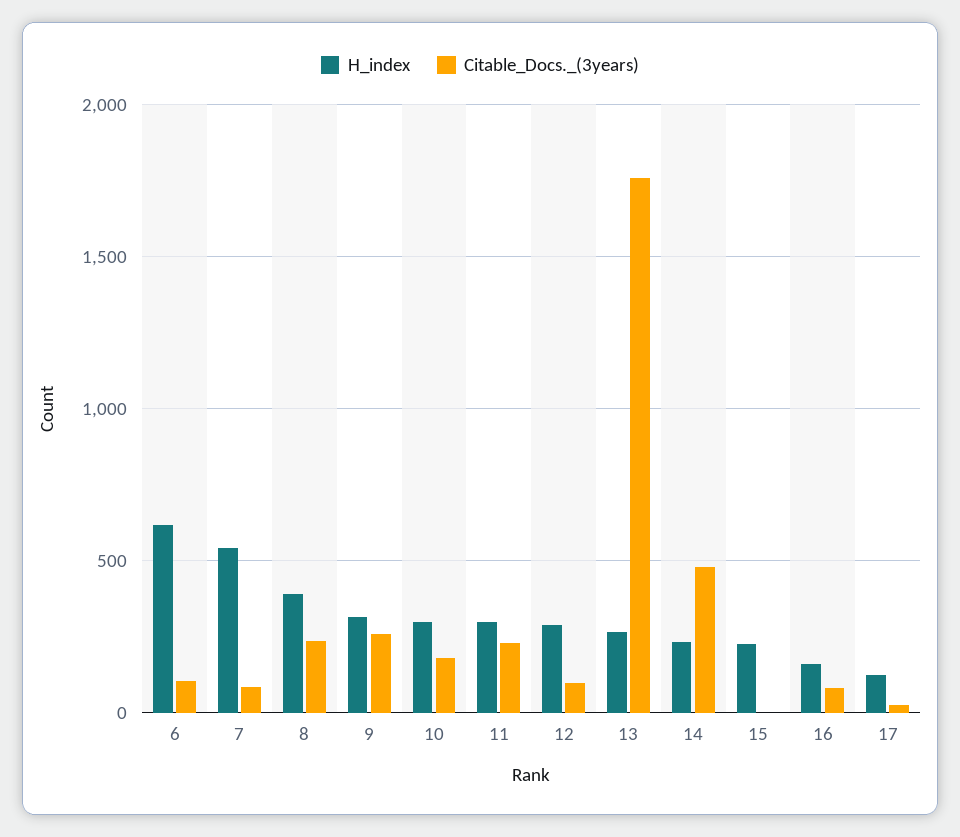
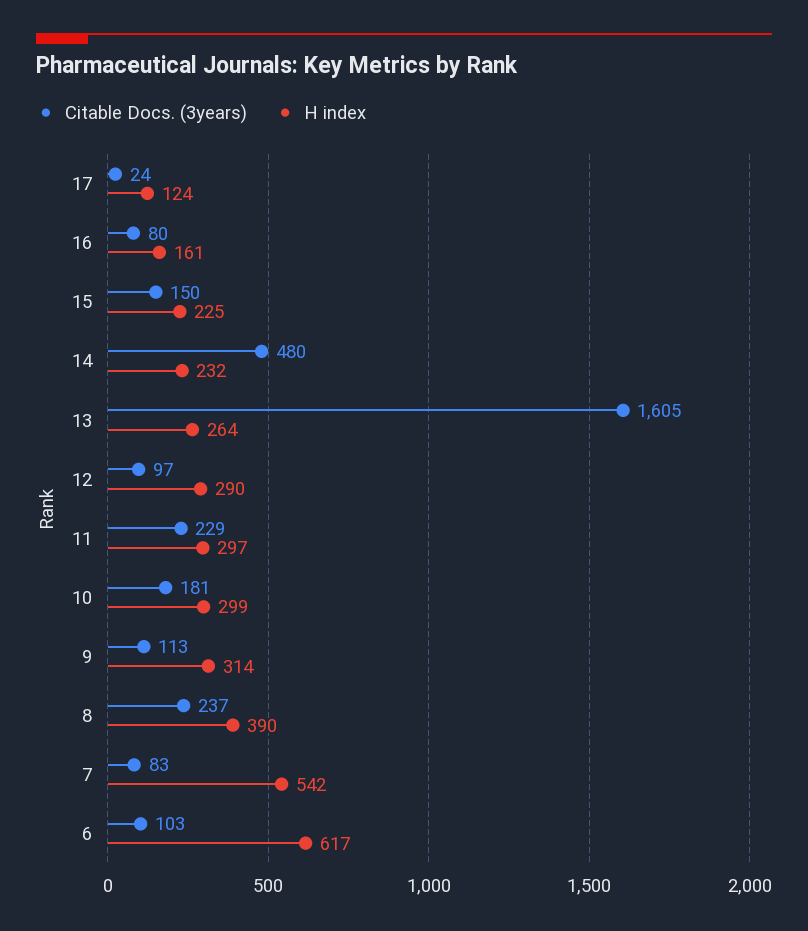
  {
    "H_index": {
      "6": 617,
      "7": 542,
      "8": 390,
      "9": 314,
      "10": 299,
      "11": 297,
      "12": 290,
      "13": 264,
      "14": 232,
      "15": 225,
      "16": 161,
      "17": 124
    },
    "Citable_Docs._(3years)": {
      "6": 103,
      "7": 83,
      "8": 237,
-     "9": 250,
+     "9": 113,
      "10": 181,
      "11": 229,
      "12": 97,
-     "13": 1750,
+     "13": 1605,
      "14": 480,
-     "15": 0,
+     "15": 150,
      "16": 80,
      "17": 24
    }
  }

